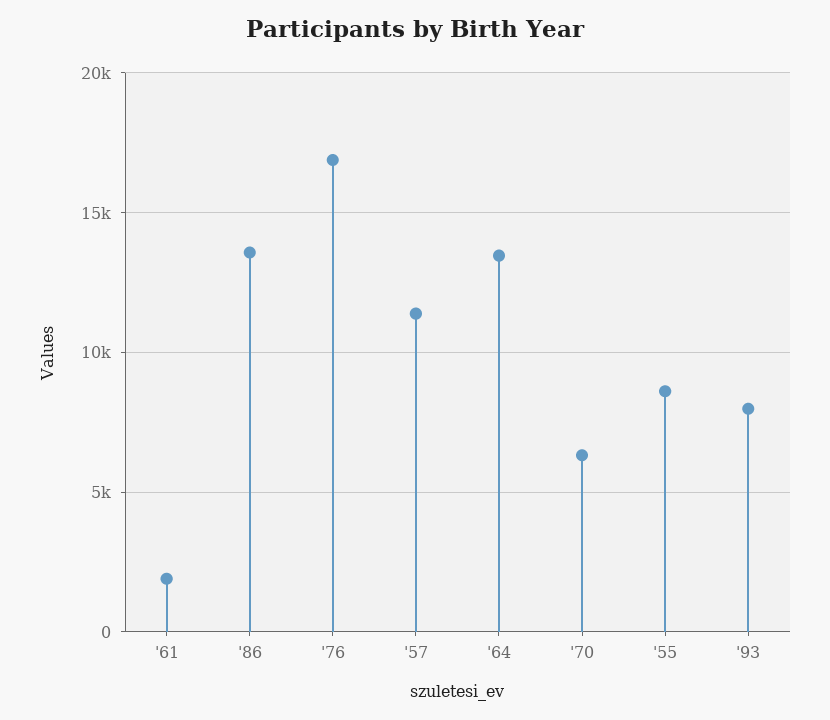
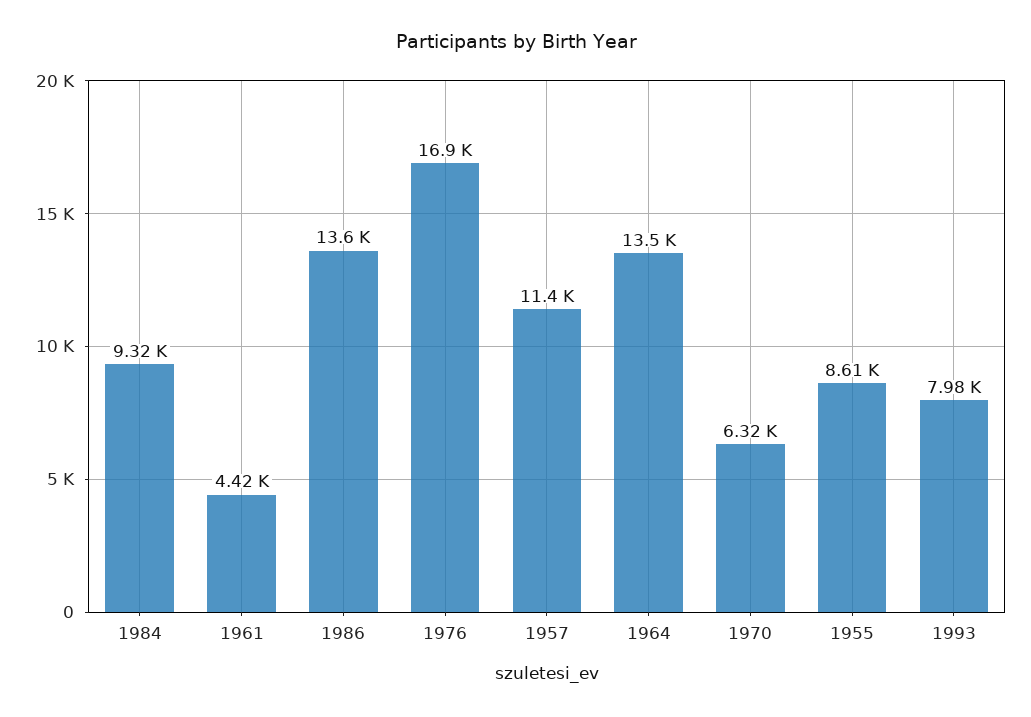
  {
-   "'61": 2000,
+   "'61": 4420,
    "'86": 13600,
    "'76": 16900,
    "'57": 11400,
    "'64": 13500,
    "'70": 6320,
    "'55": 8610,
-   "'93": 7980
+   "'93": 7980,
+   "1984": 9320
  }

